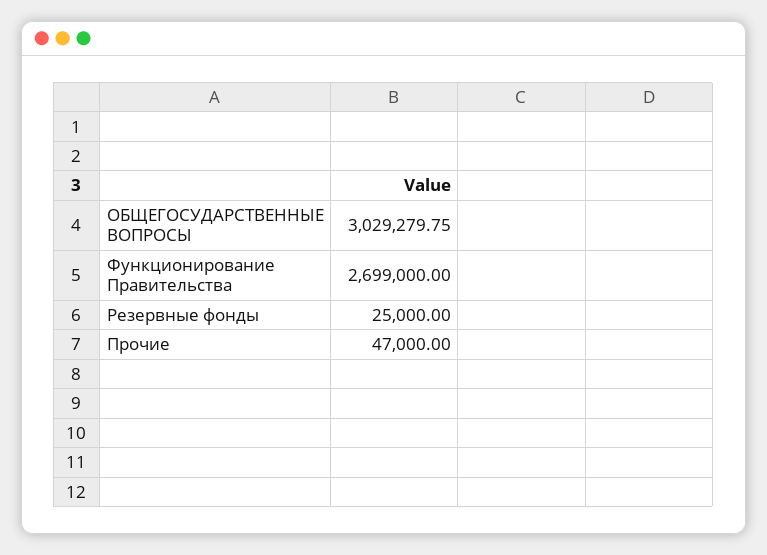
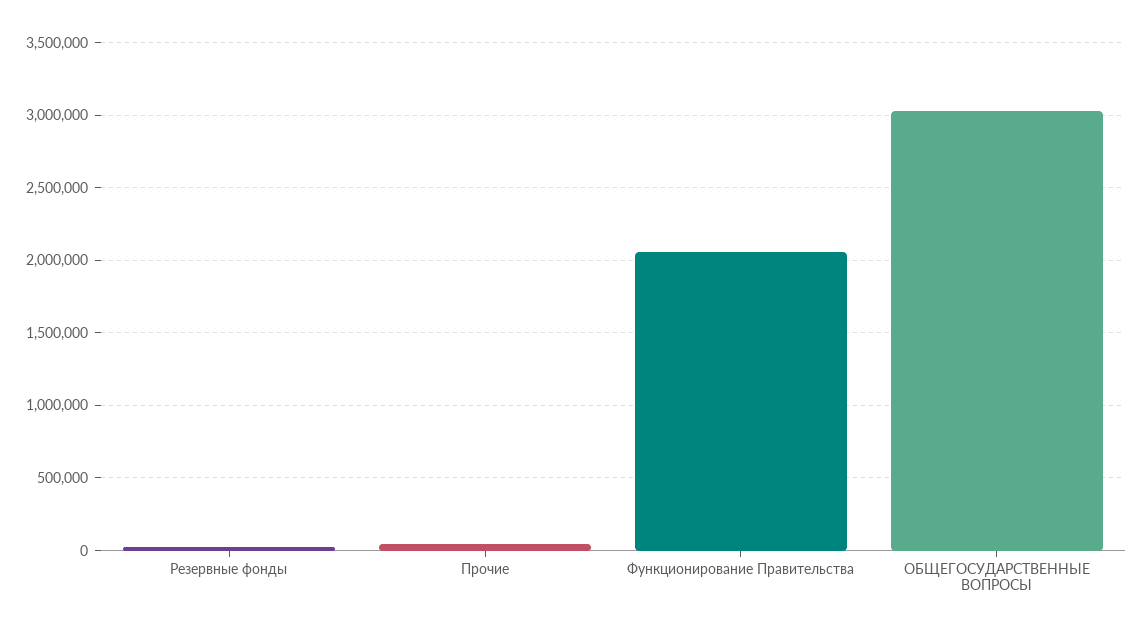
  {
    "ОБЩЕГОСУДАРСТВЕННЫЕ ВОПРОСЫ": 3029279.75,
-   "Функционирование Правительства": 2699000,
+   "Функционирование Правительства": 2050000,
    "Резервные фонды": 25000,
    "Прочие": 47000
  }

